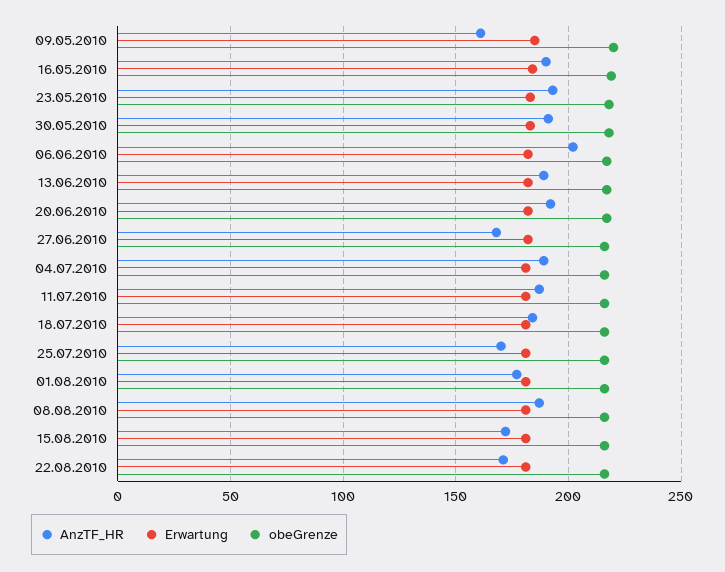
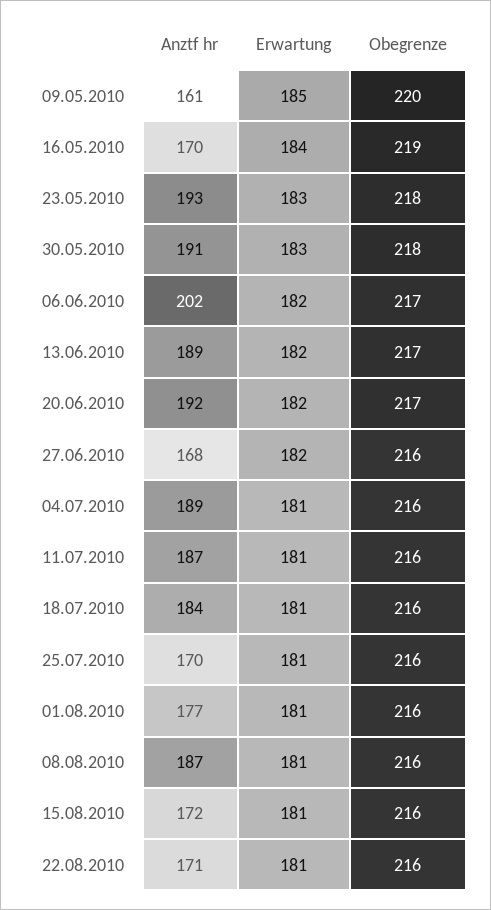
  {
    "AnzTF_HR": {
      "09.05.2010": 161,
-     "16.05.2010": 190,
+     "16.05.2010": 170,
      "23.05.2010": 193,
      "30.05.2010": 191,
      "06.06.2010": 202,
      "13.06.2010": 189,
      "20.06.2010": 192,
      "27.06.2010": 168,
      "04.07.2010": 189,
      "11.07.2010": 187,
      "18.07.2010": 184,
      "25.07.2010": 170,
      "01.08.2010": 177,
      "08.08.2010": 187,
      "15.08.2010": 172,
      "22.08.2010": 171
    },
    "Erwartung": {
      "09.05.2010": 185,
      "16.05.2010": 184,
      "23.05.2010": 183,
      "30.05.2010": 183,
      "06.06.2010": 182,
      "13.06.2010": 182,
      "20.06.2010": 182,
      "27.06.2010": 182,
      "04.07.2010": 181,
      "11.07.2010": 181,
      "18.07.2010": 181,
      "25.07.2010": 181,
      "01.08.2010": 181,
      "08.08.2010": 181,
      "15.08.2010": 181,
      "22.08.2010": 181
    },
    "obeGrenze": {
      "09.05.2010": 220,
      "16.05.2010": 219,
      "23.05.2010": 218,
      "30.05.2010": 218,
      "06.06.2010": 217,
      "13.06.2010": 217,
      "20.06.2010": 217,
      "27.06.2010": 216,
      "04.07.2010": 216,
      "11.07.2010": 216,
      "18.07.2010": 216,
      "25.07.2010": 216,
      "01.08.2010": 216,
      "08.08.2010": 216,
      "15.08.2010": 216,
      "22.08.2010": 216
    }
  }

